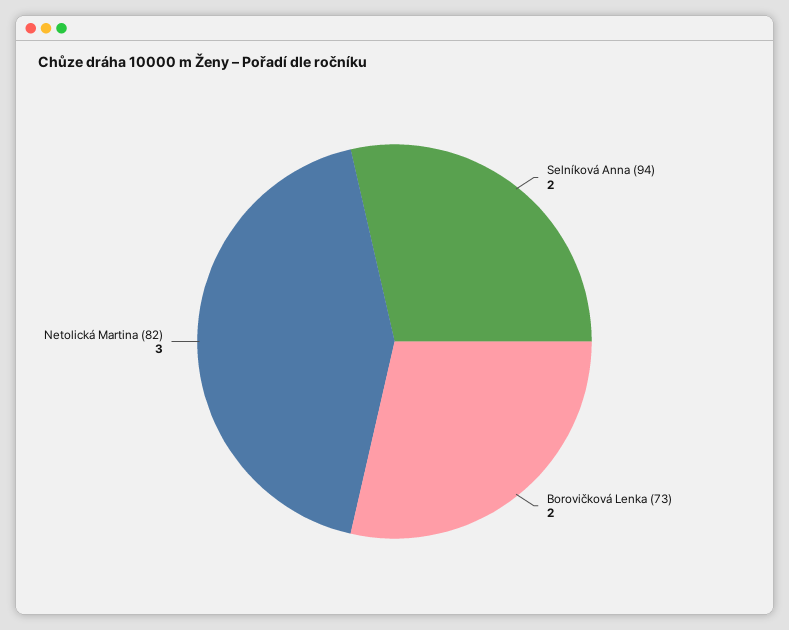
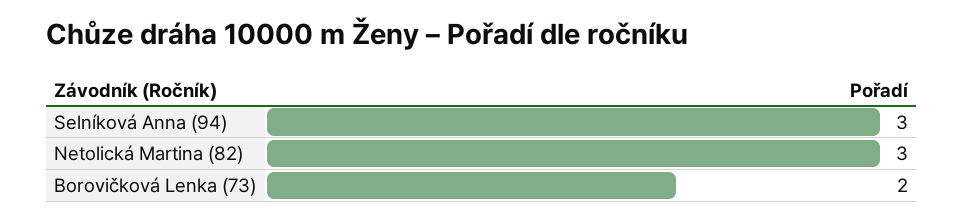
  {
-   "Selníková Anna (94)": 2,
+   "Selníková Anna (94)": 3,
    "Borovičková Lenka (73)": 2,
    "Netolická Martina (82)": 3
  }

